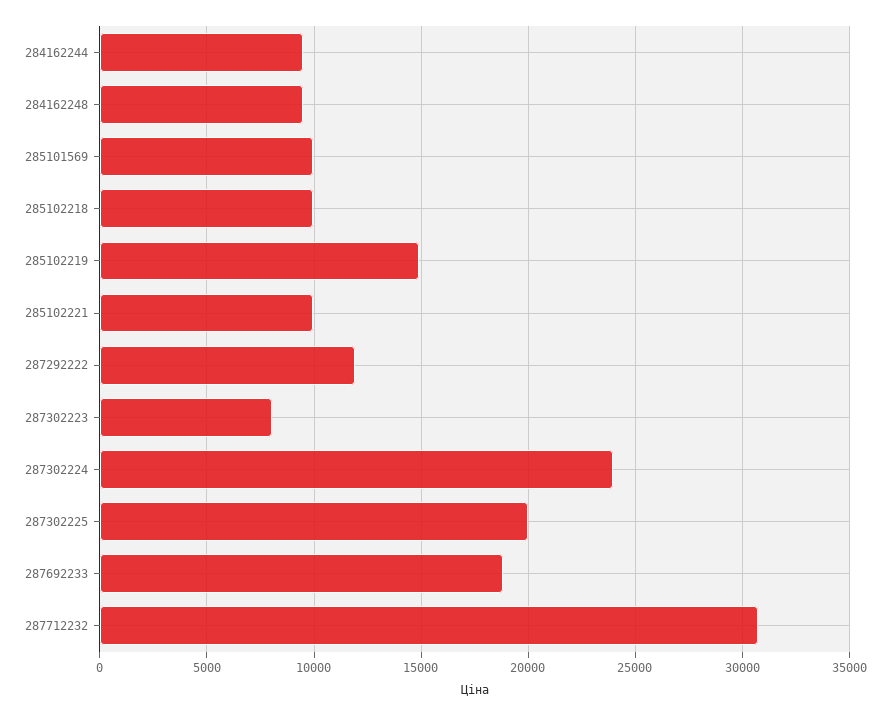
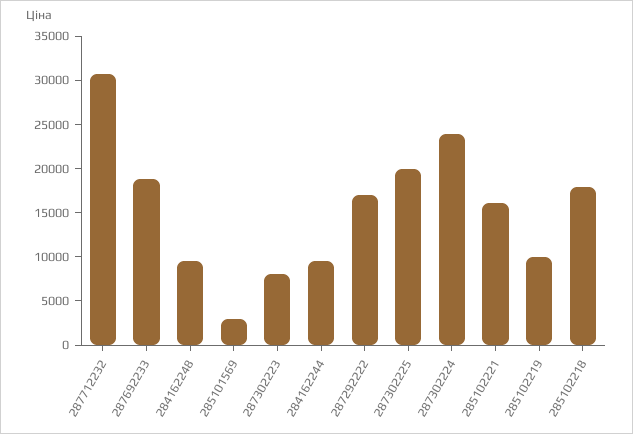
  {
    "284162244": 9500,
    "284162248": 9500,
-   "285101569": 10000,
+   "285101569": 3000,
-   "285102218": 10000,
+   "285102218": 18000,
-   "285102219": 15000,
+   "285102219": 10000,
-   "285102221": 10000,
+   "285102221": 16000,
-   "287292222": 12000,
+   "287292222": 17000,
    "287302223": 8000,
    "287302224": 24000,
    "287302225": 20000,
    "287692233": 19000,
    "287712232": 30500
  }

